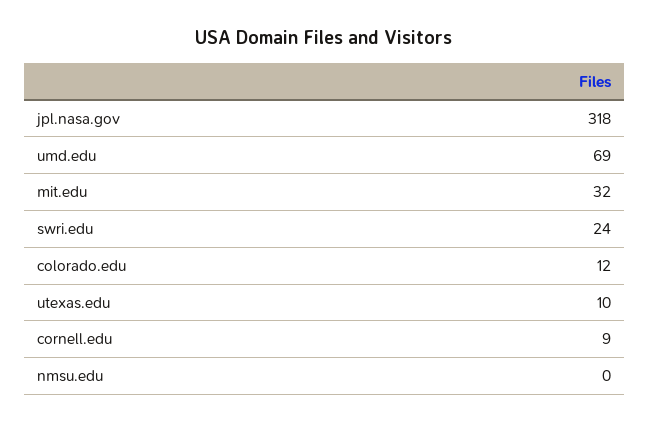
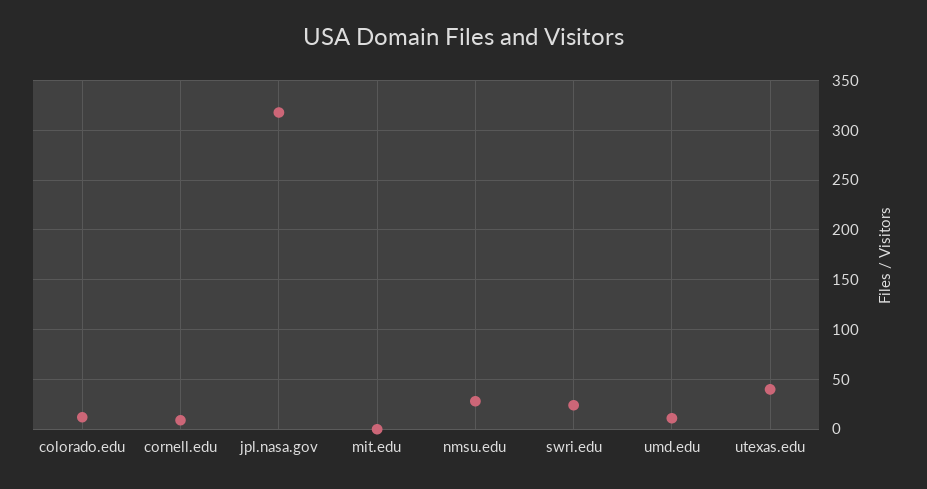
  {
    "jpl.nasa.gov": 318,
-   "umd.edu": 69,
+   "umd.edu": 10,
-   "mit.edu": 32,
+   "mit.edu": 0,
    "swri.edu": 24,
    "colorado.edu": 12,
-   "utexas.edu": 10,
+   "utexas.edu": 40,
    "cornell.edu": 9,
-   "nmsu.edu": 0
+   "nmsu.edu": 30
  }

